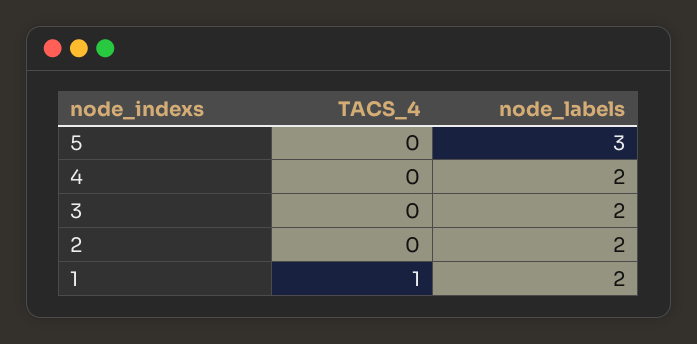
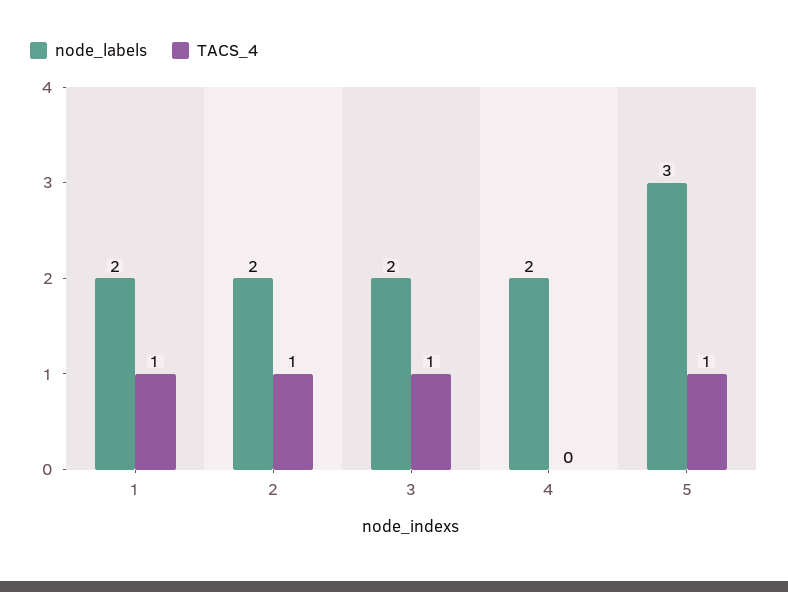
  {
    "TACS_4": {
-     "5": 0,
+     "5": 1,
      "4": 0,
-     "3": 0,
+     "3": 1,
-     "2": 0,
+     "2": 1,
      "1": 1
    },
    "node_labels": {
      "5": 3,
      "4": 2,
      "3": 2,
      "2": 2,
      "1": 2
    }
  }

